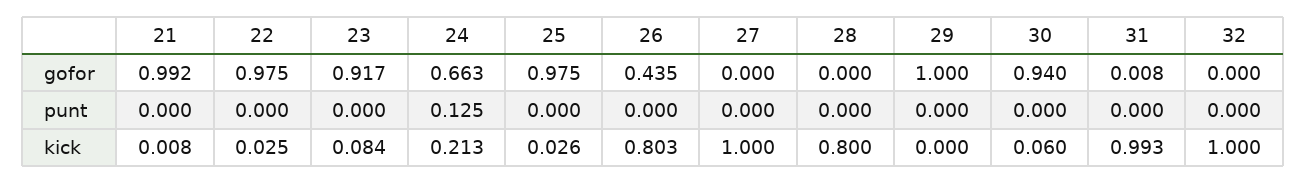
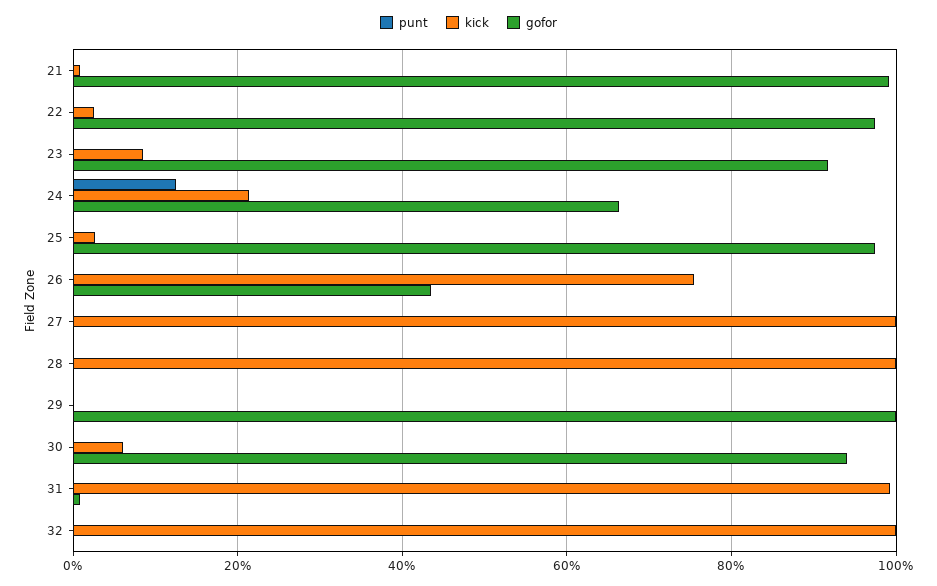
  {
    "gofor": {
      "21": 0.992,
      "22": 0.975,
      "23": 0.917,
      "24": 0.663,
      "25": 0.975,
      "26": 0.435,
      "27": 0,
      "28": 0,
      "29": 1,
      "30": 0.94,
      "31": 0.008,
      "32": 0
    },
    "punt": {
      "21": 0,
      "22": 0,
      "23": 0,
      "24": 0.125,
      "25": 0,
      "26": 0,
      "27": 0,
      "28": 0,
      "29": 0,
      "30": 0,
      "31": 0,
      "32": 0
    },
    "kick": {
      "21": 0.008,
      "22": 0.025,
      "23": 0.084,
      "24": 0.213,
      "25": 0.026,
-     "26": 0.803,
+     "26": 0.76,
      "27": 1,
-     "28": 0.8,
+     "28": 1,
      "29": 0,
      "30": 0.06,
      "31": 0.993,
      "32": 1
    }
  }

